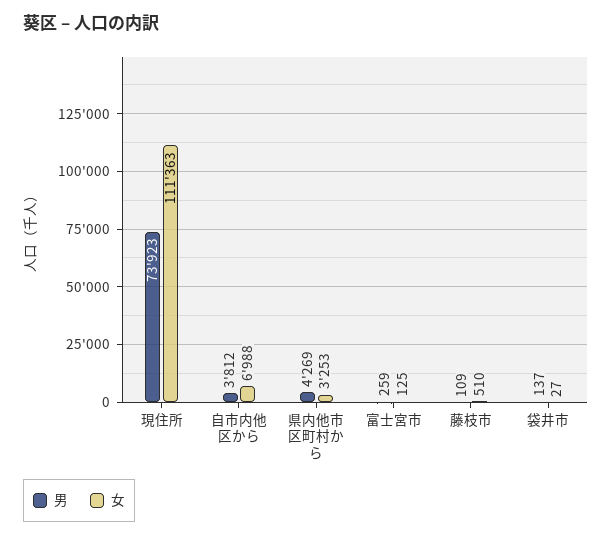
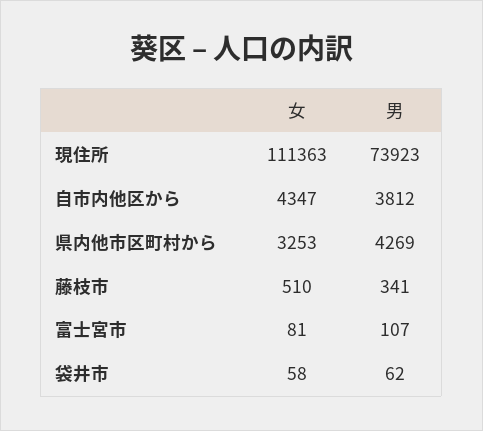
  {
    "男": {
      "現住所": 73923,
      "自市内他区から": 3812,
      "県内他市区町村から": 4269,
-     "富士宮市": 259,
+     "富士宮市": 107,
-     "藤枝市": 109,
+     "藤枝市": 341,
-     "袋井市": 137
+     "袋井市": 62
    },
    "女": {
      "現住所": 111363,
-     "自市内他区から": 6988,
+     "自市内他区から": 4347,
      "県内他市区町村から": 3253,
-     "富士宮市": 125,
+     "富士宮市": 81,
      "藤枝市": 510,
-     "袋井市": 27
+     "袋井市": 58
    }
  }

